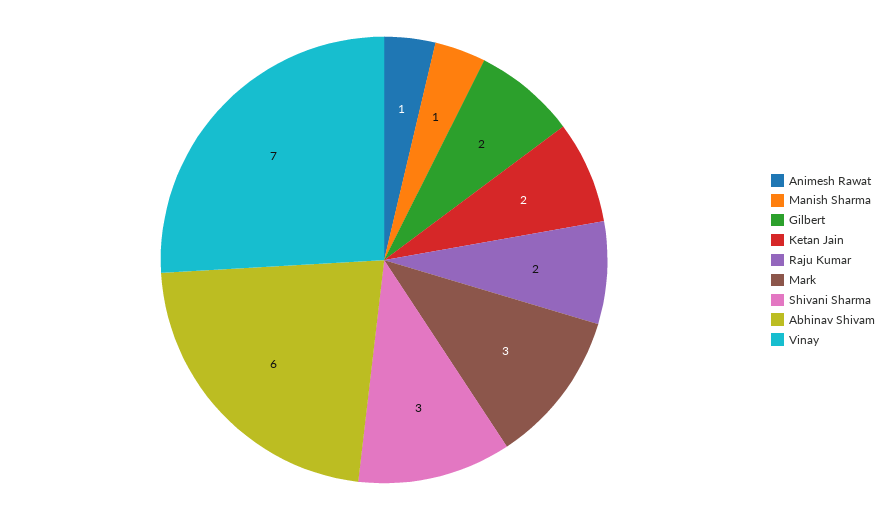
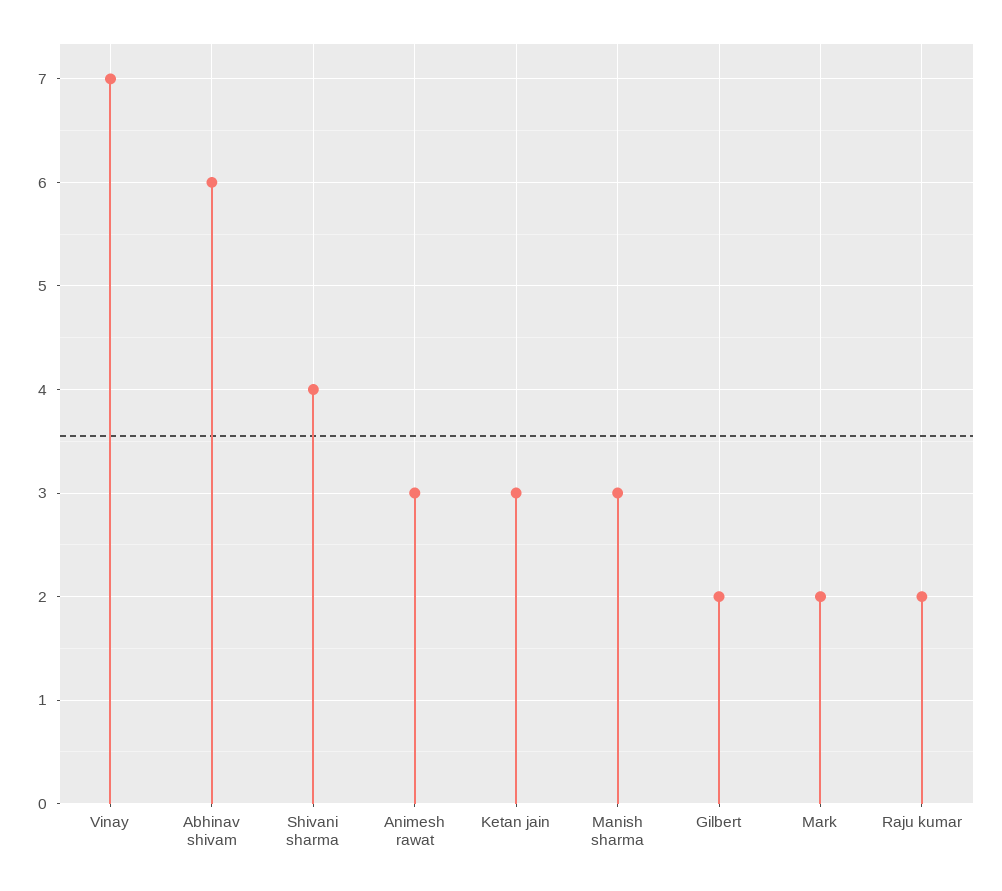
  {
-   "Animesh Rawat": 1,
+   "Animesh Rawat": 3,
-   "Manish Sharma": 1,
+   "Manish Sharma": 3,
    "Gilbert": 2,
-   "Ketan Jain": 2,
+   "Ketan Jain": 3,
    "Raju Kumar": 2,
-   "Mark": 3,
+   "Mark": 2,
-   "Shivani Sharma": 3,
+   "Shivani Sharma": 4,
    "Abhinav Shivam": 6,
    "Vinay": 7
  }

